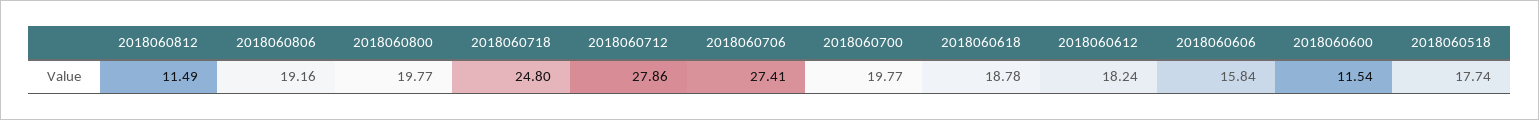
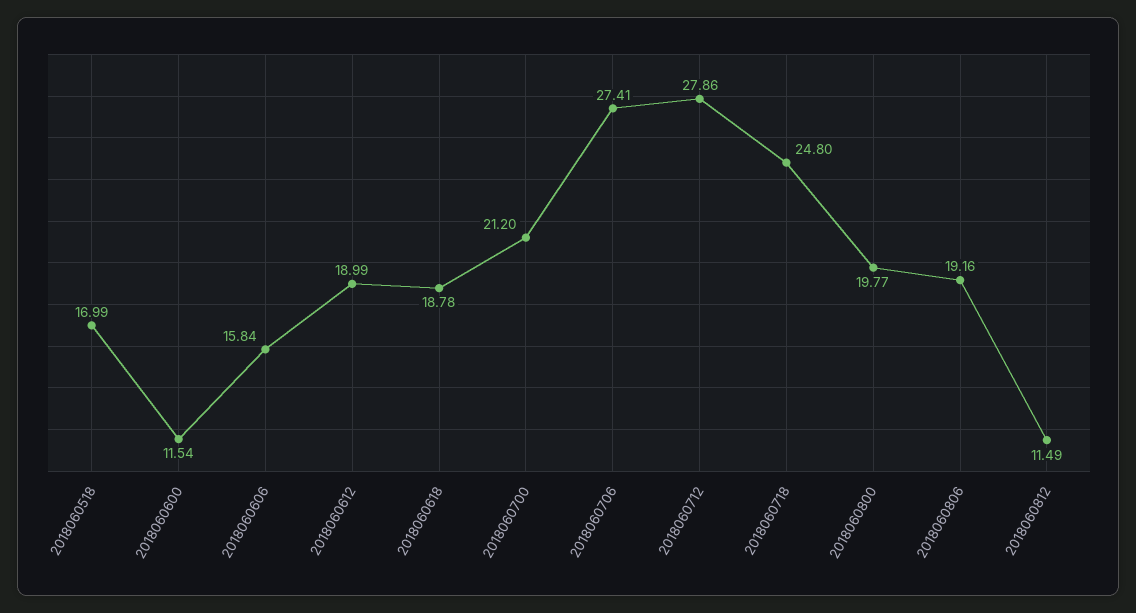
  {
    "2018060812": 11.49,
    "2018060806": 19.16,
    "2018060800": 19.77,
    "2018060718": 24.8,
    "2018060712": 27.86,
    "2018060706": 27.41,
-   "2018060700": 19.77,
+   "2018060700": 21.2,
    "2018060618": 18.78,
-   "2018060612": 18.24,
+   "2018060612": 18.99,
    "2018060606": 15.84,
    "2018060600": 11.54,
-   "2018060518": 17.74
+   "2018060518": 16.99
  }

